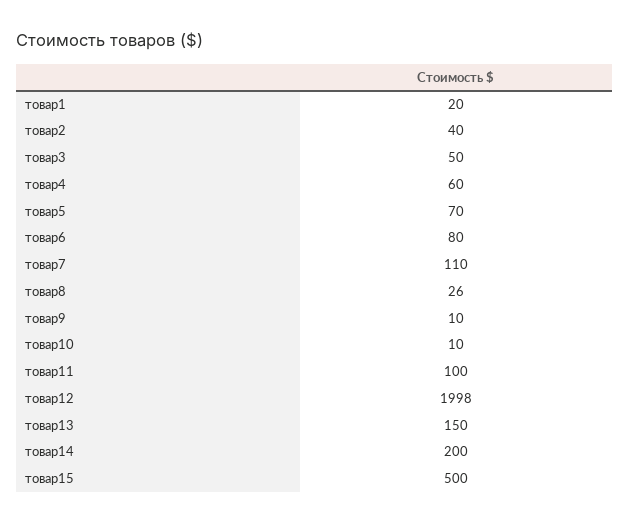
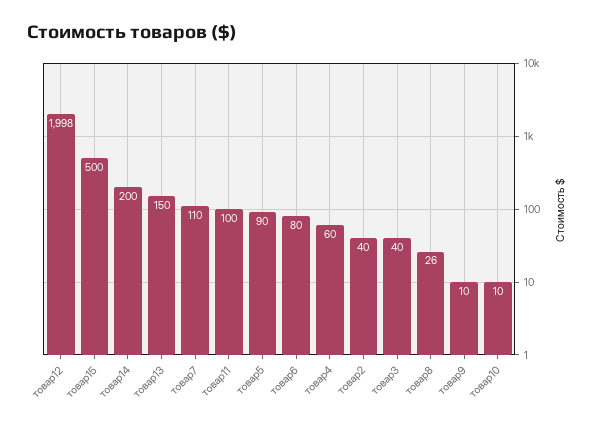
  {
-   "товар1": 20,
    "товар2": 40,
-   "товар3": 50,
+   "товар3": 40,
    "товар4": 60,
-   "товар5": 70,
+   "товар5": 90,
    "товар6": 80,
    "товар7": 110,
    "товар8": 26,
    "товар9": 10,
    "товар10": 10,
    "товар11": 100,
    "товар12": 1998,
    "товар13": 150,
    "товар14": 200,
    "товар15": 500
  }

